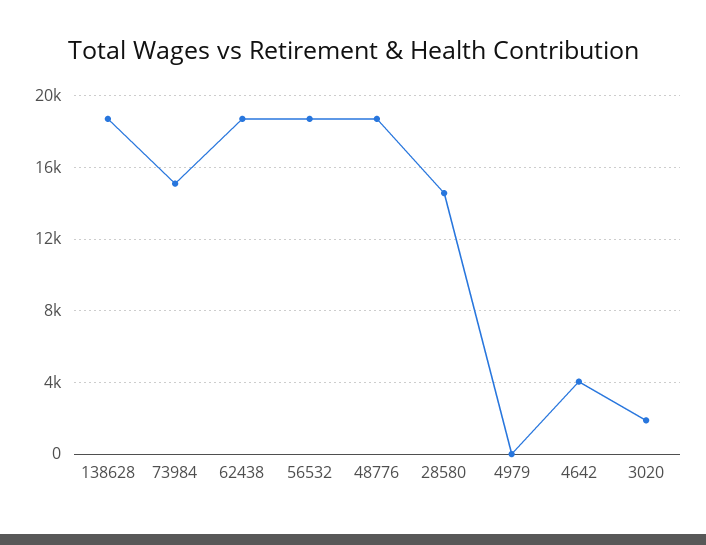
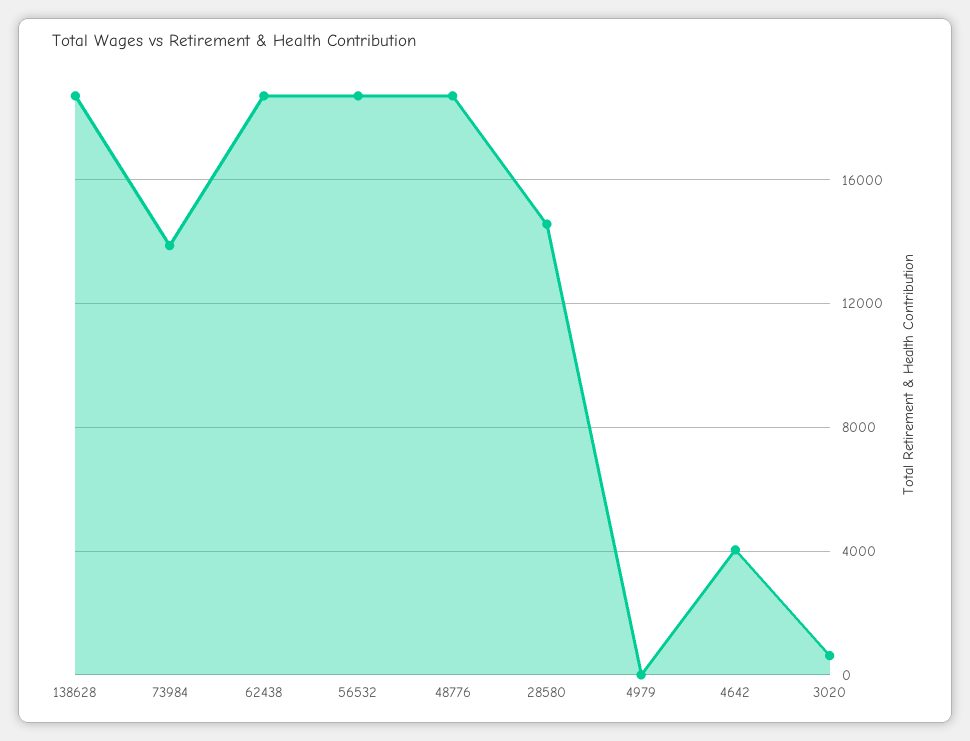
  {
    "138628": 18500,
-   "73984": 15000,
+   "73984": 14000,
    "62438": 18500,
    "56532": 18500,
    "48776": 18500,
    "28580": 14500,
    "4979": 0,
    "4642": 4000,
-   "3020": 2000
+   "3020": 500
  }

